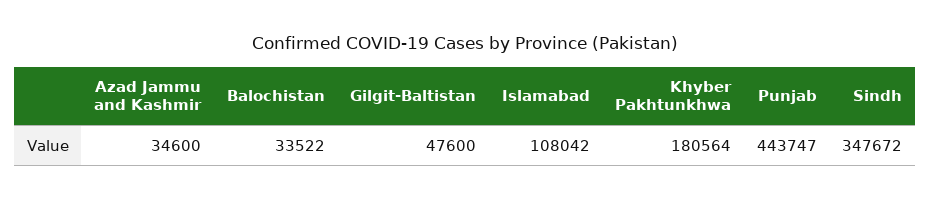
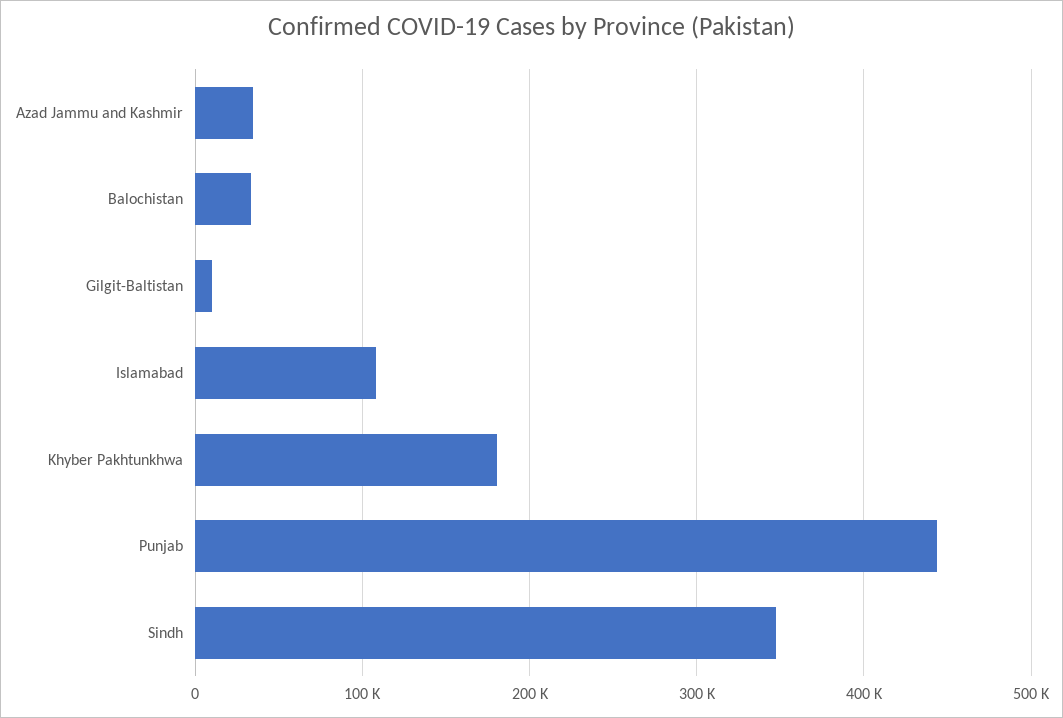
  {
    "Azad Jammu and Kashmir": 34600,
    "Balochistan": 33522,
-   "Gilgit-Baltistan": 47600,
+   "Gilgit-Baltistan": 10000,
    "Islamabad": 108042,
    "Khyber Pakhtunkhwa": 180564,
    "Punjab": 443747,
    "Sindh": 347672
  }

